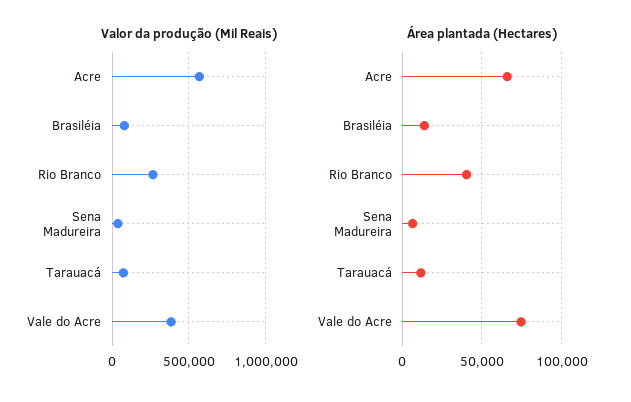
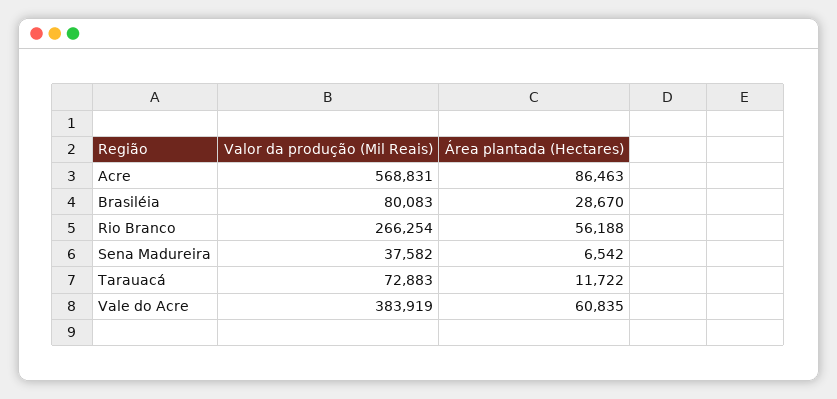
  {
    "Valor da produção (Mil Reais)": {
      "Acre": 568831,
      "Brasiléia": 80083,
      "Rio Branco": 266254,
      "Sena Madureira": 37582,
      "Tarauacá": 72883,
      "Vale do Acre": 383919
    },
    "Área plantada (Hectares)": {
-     "Acre": 65000,
+     "Acre": 86463,
-     "Brasiléia": 15000,
+     "Brasiléia": 28670,
-     "Rio Branco": 40000,
+     "Rio Branco": 56188,
      "Sena Madureira": 6542,
      "Tarauacá": 11722,
-     "Vale do Acre": 75000
+     "Vale do Acre": 60835
    }
  }

